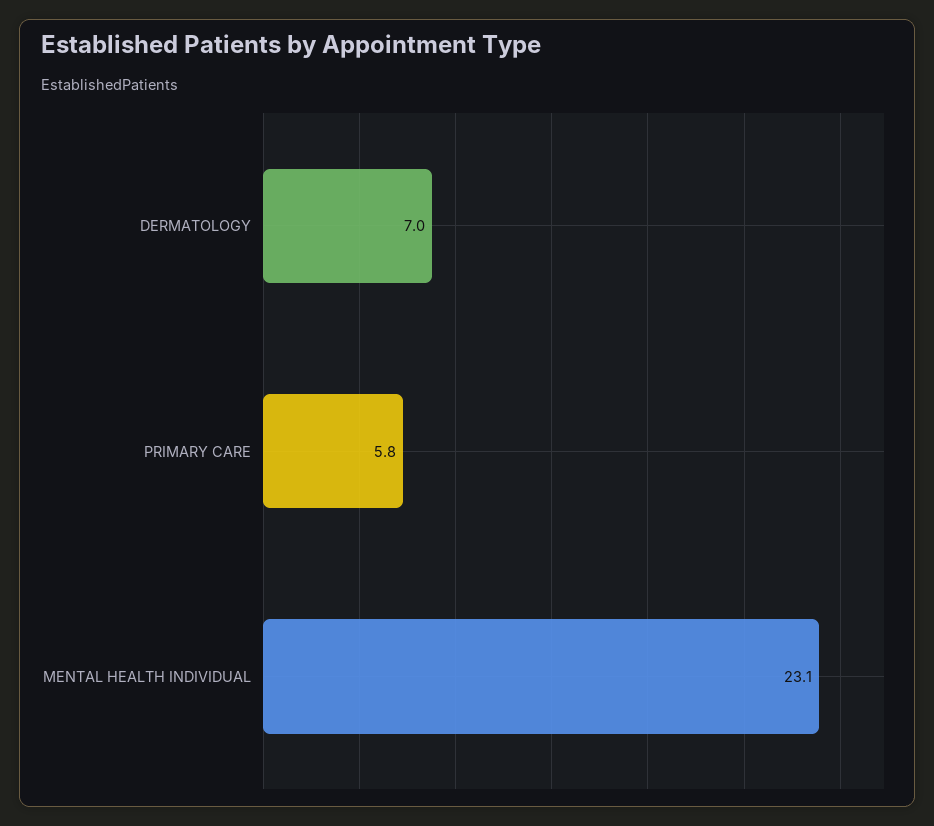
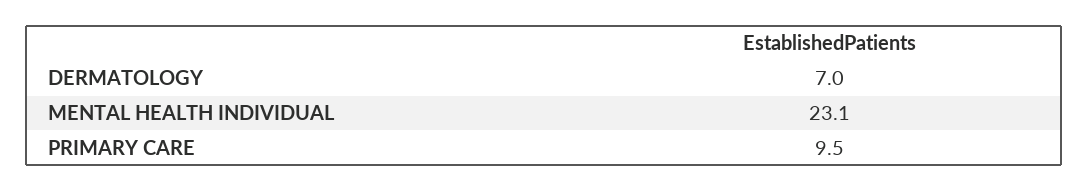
  {
    "DERMATOLOGY": 7,
-   "PRIMARY CARE": 5.8,
+   "PRIMARY CARE": 9.5,
    "MENTAL HEALTH INDIVIDUAL": 23.1
  }

